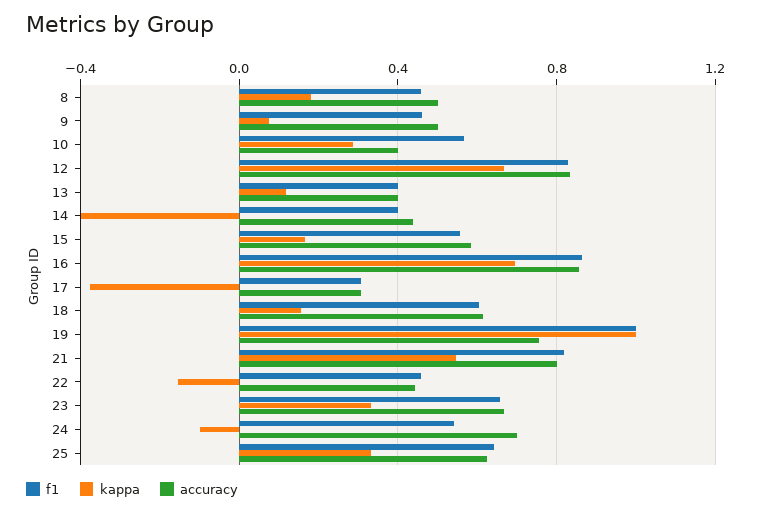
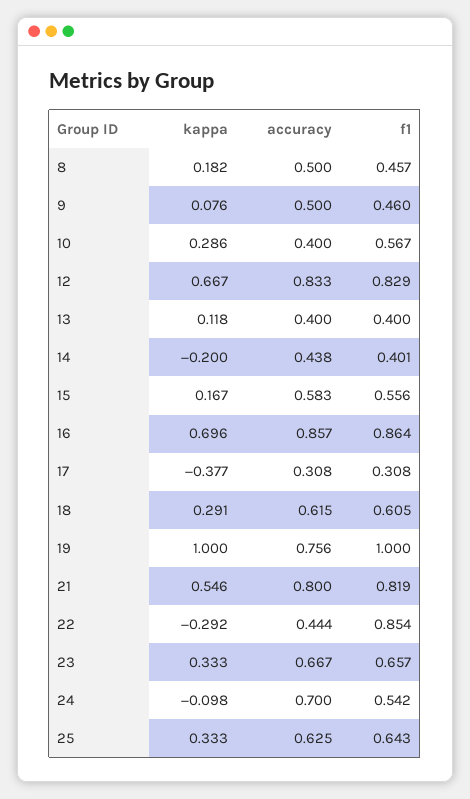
  {
    "f1": {
      "8": 0.457,
      "9": 0.46,
      "10": 0.567,
      "12": 0.829,
      "13": 0.4,
      "14": 0.401,
      "15": 0.556,
      "16": 0.864,
      "17": 0.308,
      "18": 0.605,
      "19": 1,
      "21": 0.819,
-     "22": 0.45,
+     "22": 0.854,
      "23": 0.657,
      "24": 0.542,
      "25": 0.643
    },
    "kappa": {
      "8": 0.182,
      "9": 0.076,
      "10": 0.286,
      "12": 0.667,
      "13": 0.118,
-     "14": -0.4,
+     "14": -0.2,
      "15": 0.167,
      "16": 0.696,
      "17": -0.377,
-     "18": 0.15,
+     "18": 0.291,
      "19": 1,
      "21": 0.546,
-     "22": -0.15,
+     "22": -0.292,
      "23": 0.333,
      "24": -0.098,
      "25": 0.333
    },
    "accuracy": {
      "8": 0.5,
      "9": 0.5,
      "10": 0.4,
      "12": 0.833,
      "13": 0.4,
      "14": 0.438,
      "15": 0.583,
      "16": 0.857,
      "17": 0.308,
      "18": 0.615,
      "19": 0.756,
      "21": 0.8,
      "22": 0.444,
      "23": 0.667,
      "24": 0.7,
      "25": 0.625
    }
  }

